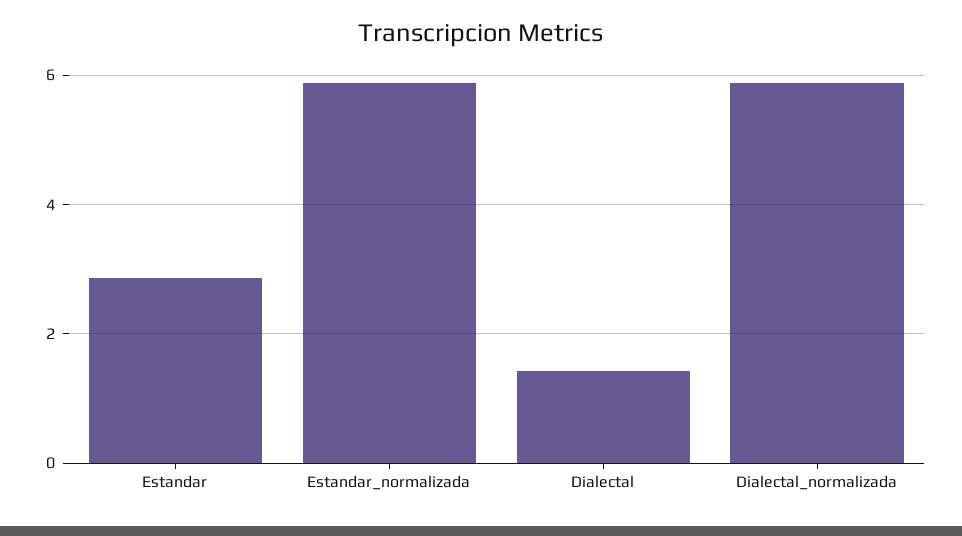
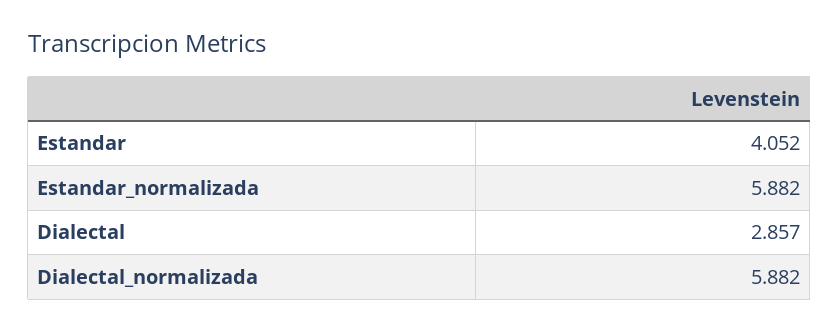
  {
-   "Estandar": 2.8,
+   "Estandar": 4.052,
    "Estandar_normalizada": 5.882,
-   "Dialectal": 1.4,
+   "Dialectal": 2.857,
    "Dialectal_normalizada": 5.882
  }

